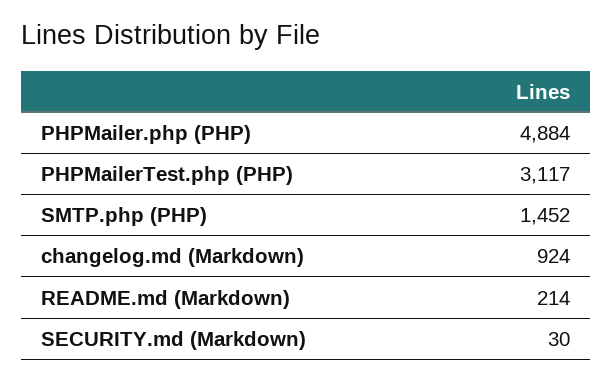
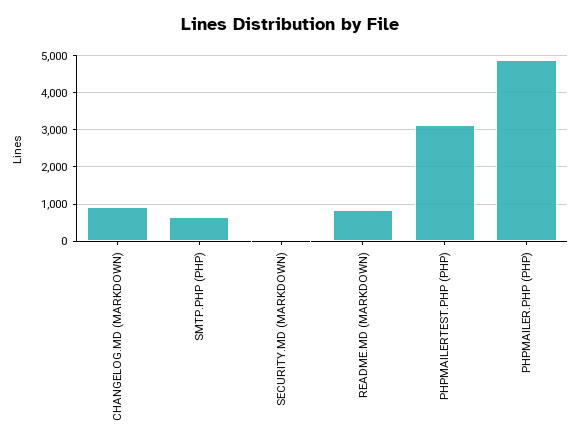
  {
    "PHPMailer.php (PHP)": 4884,
    "PHPMailerTest.php (PHP)": 3117,
-   "SMTP.php (PHP)": 1452,
+   "SMTP.php (PHP)": 600,
    "changelog.md (Markdown)": 924,
-   "README.md (Markdown)": 214,
+   "README.md (Markdown)": 800,
    "SECURITY.md (Markdown)": 30
  }

